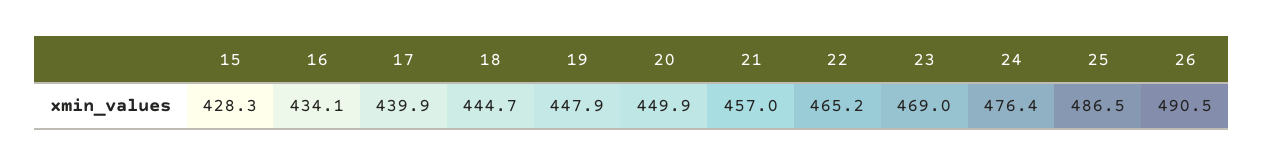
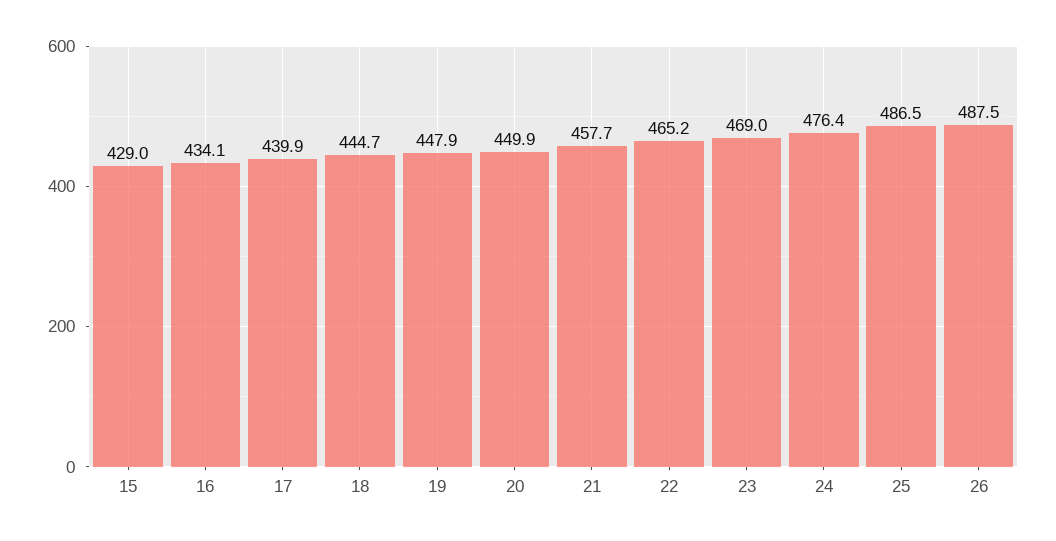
  {
-   "15": 428.3,
+   "15": 429,
    "16": 434.1,
    "17": 439.9,
    "18": 444.7,
    "19": 447.9,
    "20": 449.9,
-   "21": 457,
+   "21": 457.7,
    "22": 465.2,
    "23": 469,
    "24": 476.4,
    "25": 486.5,
-   "26": 490.5
+   "26": 487.5
  }

